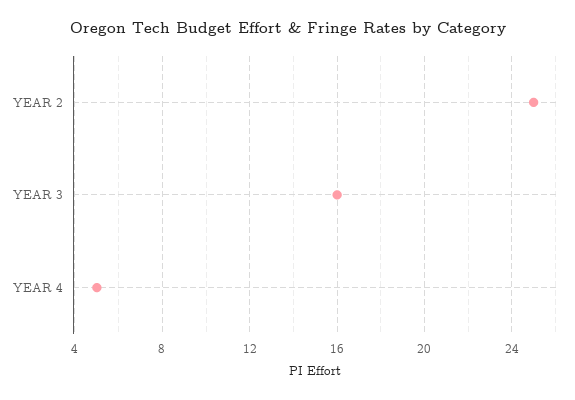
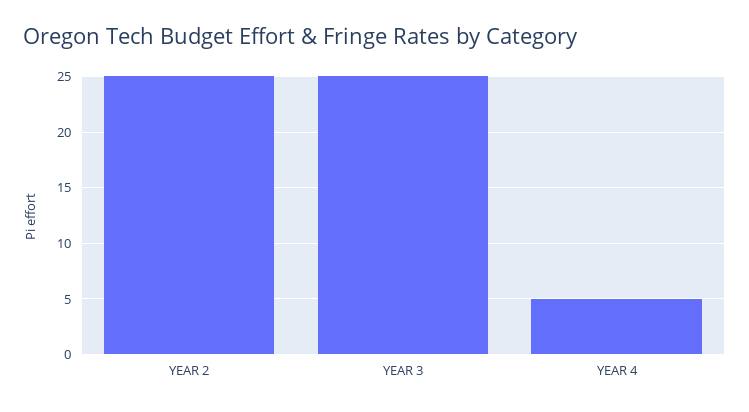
  {
    "YEAR 2": 25,
-   "YEAR 3": 16,
+   "YEAR 3": 25,
    "YEAR 4": 5
  }

